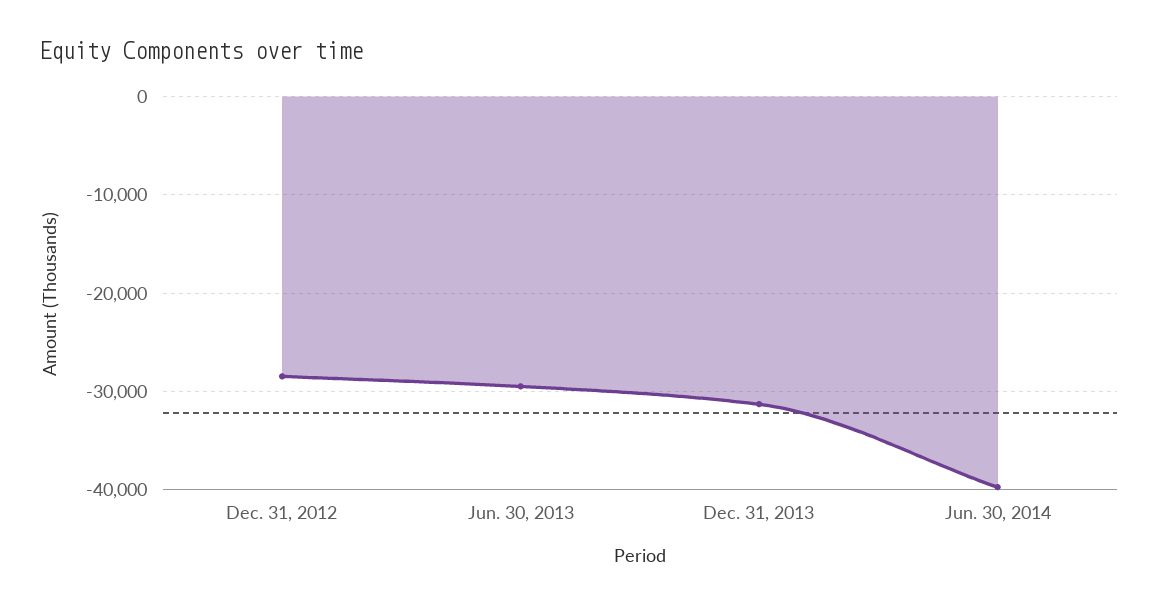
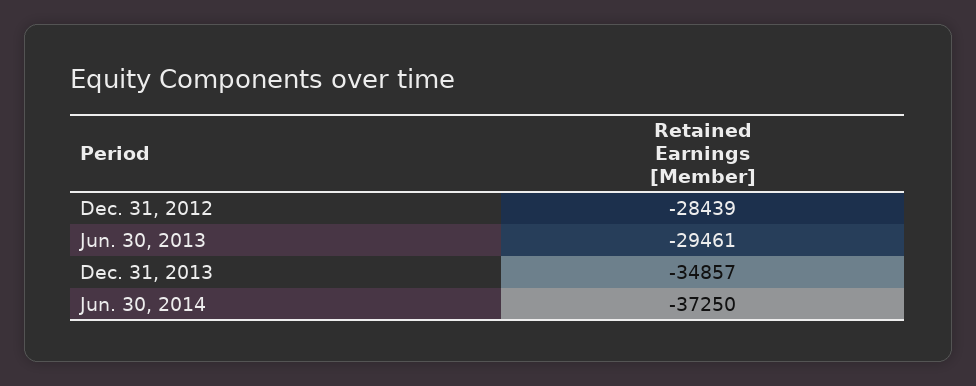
  {
    "Dec. 31, 2012": -28439,
    "Jun. 30, 2013": -29461,
-   "Dec. 31, 2013": -31000,
+   "Dec. 31, 2013": -34857,
-   "Jun. 30, 2014": -40000
+   "Jun. 30, 2014": -37250
  }

